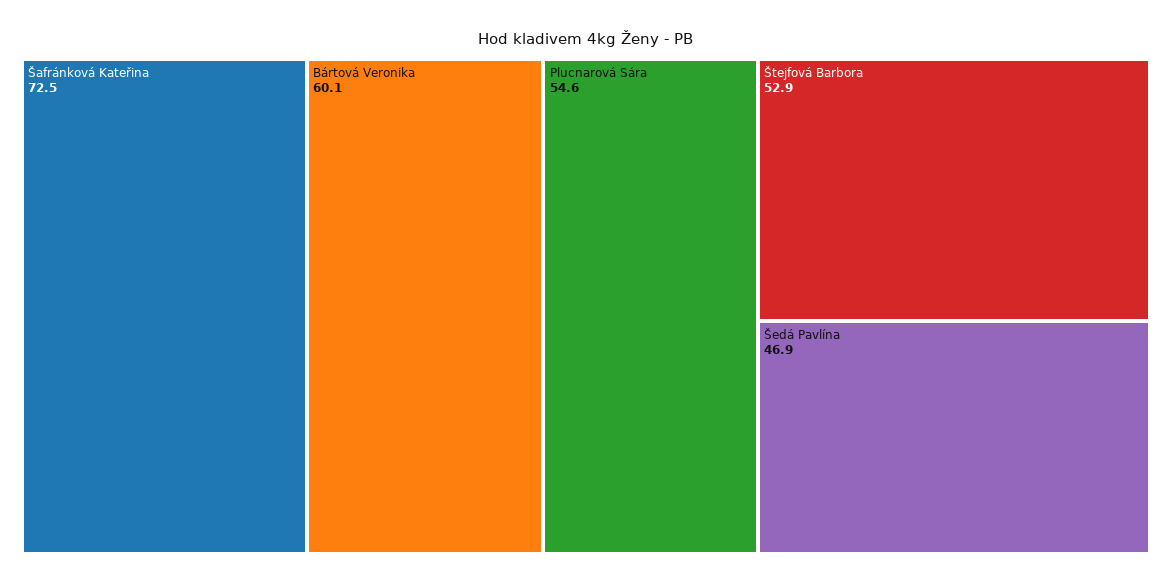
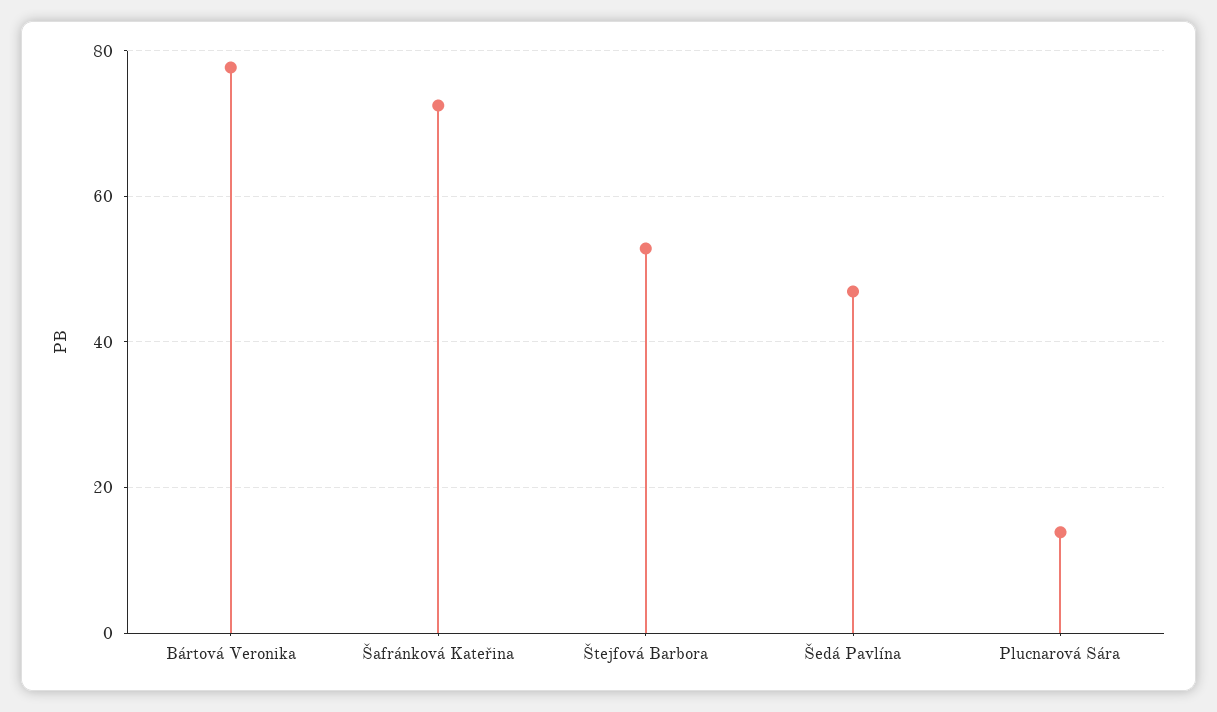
  {
    "Šafránková Kateřina": 72.5,
-   "Bártová Veronika": 60.1,
+   "Bártová Veronika": 78,
-   "Plucnarová Sára": 54.6,
+   "Plucnarová Sára": 14,
    "Štejfová Barbora": 52.9,
    "Šedá Pavlína": 46.9
  }

